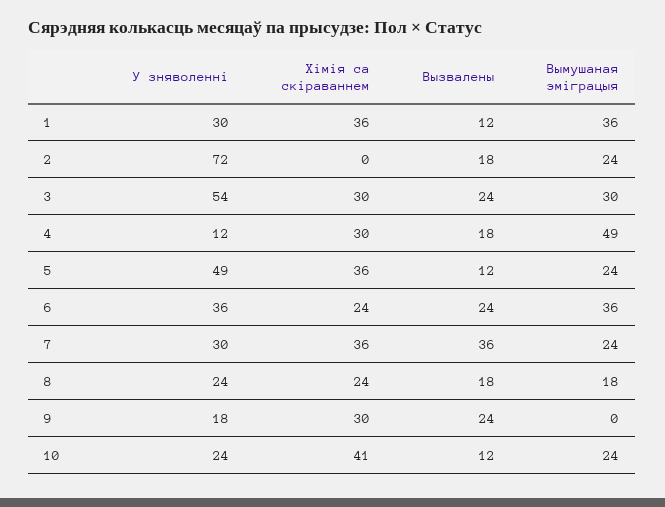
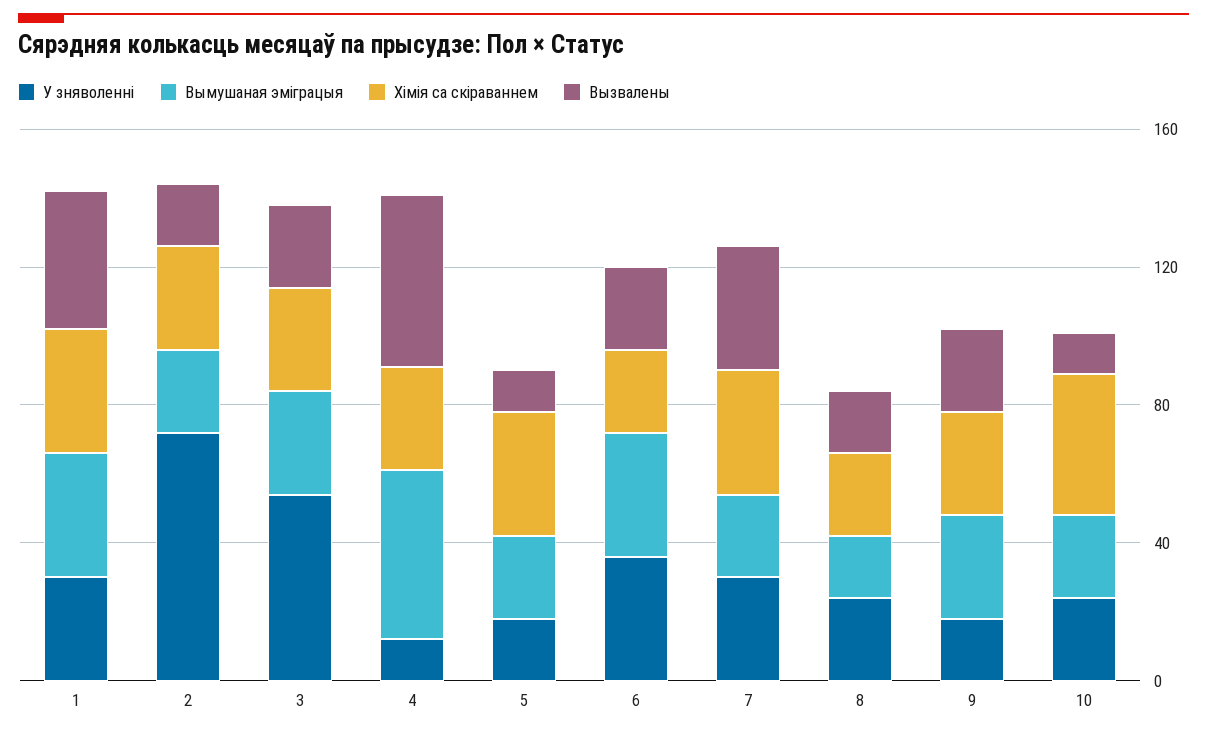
  {
    "У зняволенні": {
      "1": 30,
      "2": 72,
      "3": 54,
      "4": 12,
-     "5": 49,
+     "5": 20,
      "6": 36,
      "7": 30,
      "8": 24,
      "9": 18,
      "10": 24
    },
    "Хімія са скіраваннем": {
      "1": 36,
-     "2": 0,
+     "2": 30,
      "3": 30,
      "4": 30,
      "5": 36,
      "6": 24,
      "7": 36,
      "8": 24,
      "9": 30,
      "10": 41
    },
    "Вызвалены": {
-     "1": 12,
+     "1": 40,
      "2": 18,
      "3": 24,
-     "4": 18,
+     "4": 50,
      "5": 12,
      "6": 24,
      "7": 36,
      "8": 18,
      "9": 24,
      "10": 12
    },
    "Вымушаная эміграцыя": {
      "1": 36,
      "2": 24,
      "3": 30,
      "4": 49,
      "5": 24,
      "6": 36,
      "7": 24,
      "8": 18,
-     "9": 0,
+     "9": 30,
      "10": 24
    }
  }

